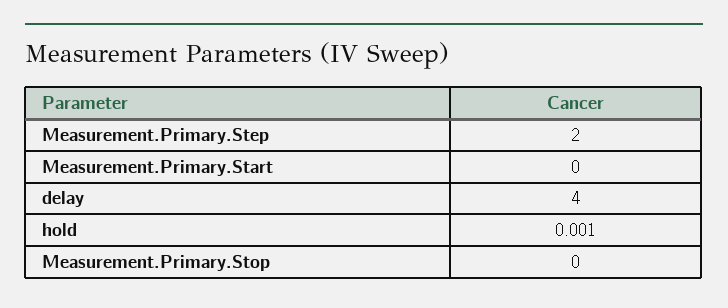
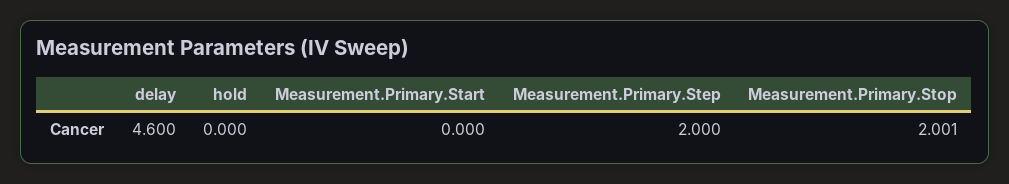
  {
    "Measurement.Primary.Step": 2,
    "Measurement.Primary.Start": 0,
-   "delay": 4,
+   "delay": 4.6,
-   "hold": 0.001,
+   "hold": 0,
-   "Measurement.Primary.Stop": 0
+   "Measurement.Primary.Stop": 2.001
  }

